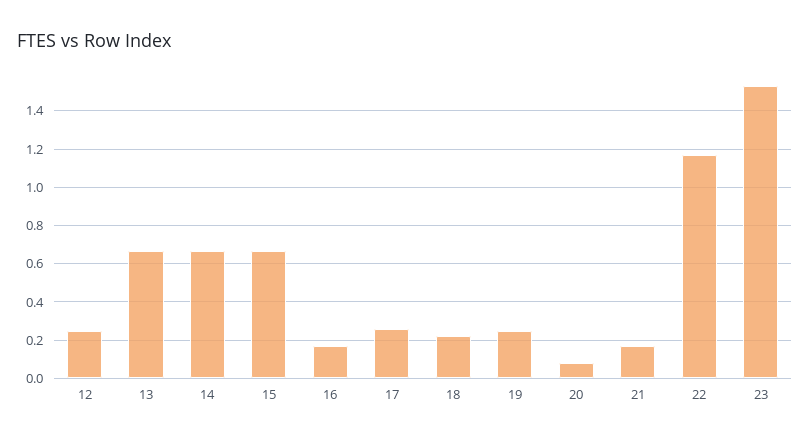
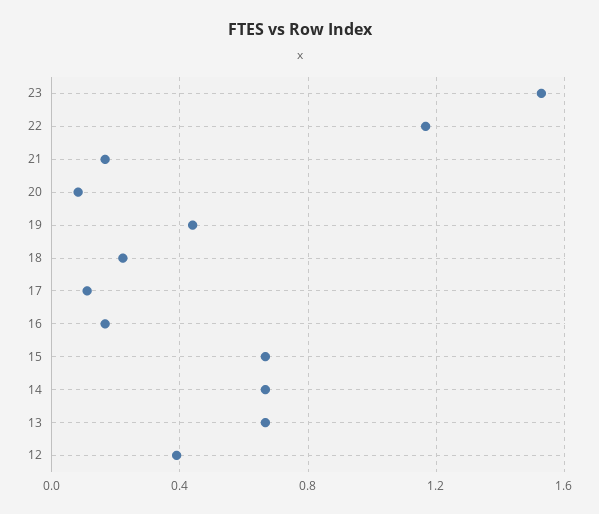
  {
-   "12": 0.25,
+   "12": 0.4,
    "13": 0.65,
    "14": 0.65,
    "15": 0.65,
    "16": 0.15,
-   "17": 0.25,
+   "17": 0.1,
    "18": 0.2,
-   "19": 0.25,
+   "19": 0.45,
    "20": 0.1,
    "21": 0.15,
    "22": 1.15,
    "23": 1.55
  }

